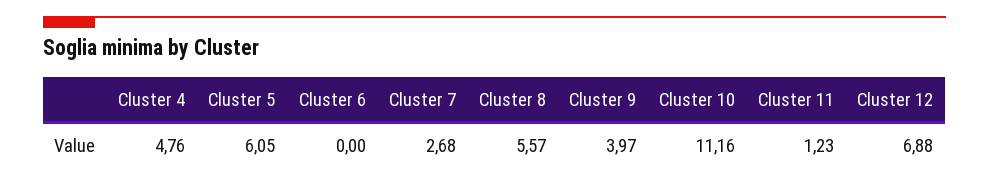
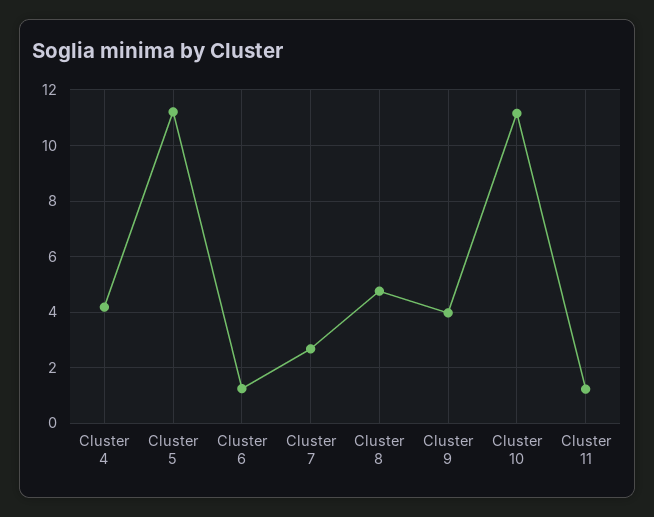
  {
-   "Cluster 4": 4.76,
+   "Cluster 4": 4.25,
-   "Cluster 5": 6.05,
+   "Cluster 5": 11.25,
-   "Cluster 6": 0,
+   "Cluster 6": 1.25,
    "Cluster 7": 2.68,
-   "Cluster 8": 5.57,
+   "Cluster 8": 4.75,
    "Cluster 9": 3.97,
    "Cluster 10": 11.16,
-   "Cluster 11": 1.23,
+   "Cluster 11": 1.23
-   "Cluster 12": 6.88
  }

